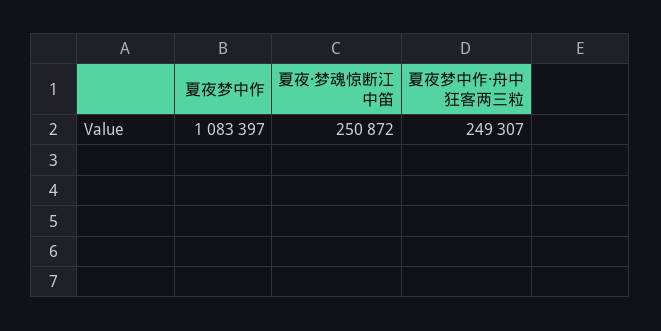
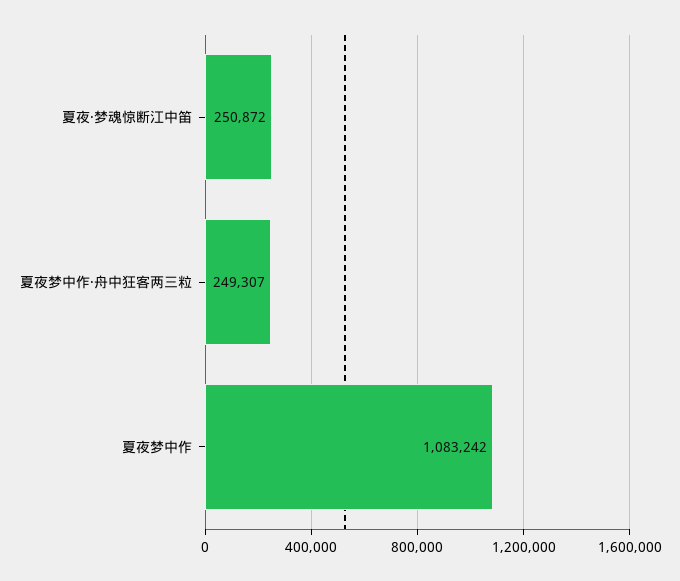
  {
-   "夏夜梦中作": 1083397,
+   "夏夜梦中作": 1083242,
    "夏夜·梦魂惊断江中笛": 250872,
    "夏夜梦中作·舟中狂客两三粒": 249307
  }

